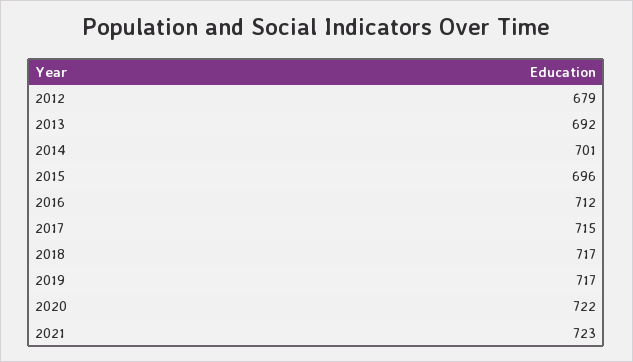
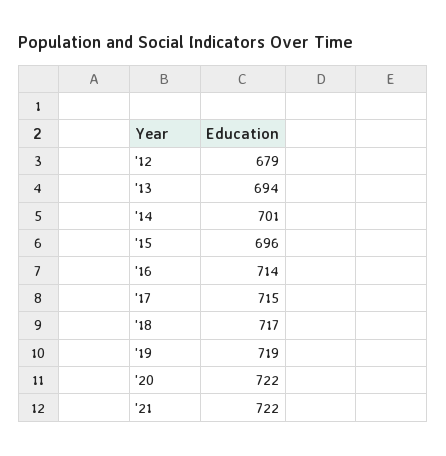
  {
    "2012": 679,
-   "2013": 692,
+   "2013": 694,
    "2014": 701,
    "2015": 696,
-   "2016": 712,
+   "2016": 714,
    "2017": 715,
    "2018": 717,
-   "2019": 717,
+   "2019": 719,
    "2020": 722,
-   "2021": 723
+   "2021": 722
  }

